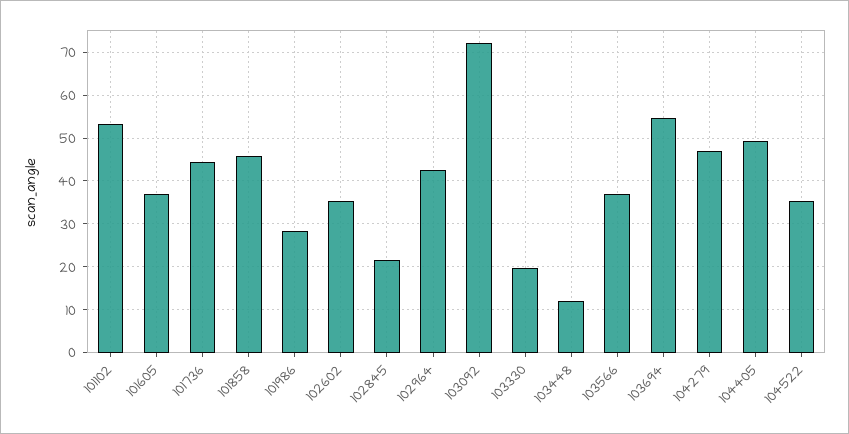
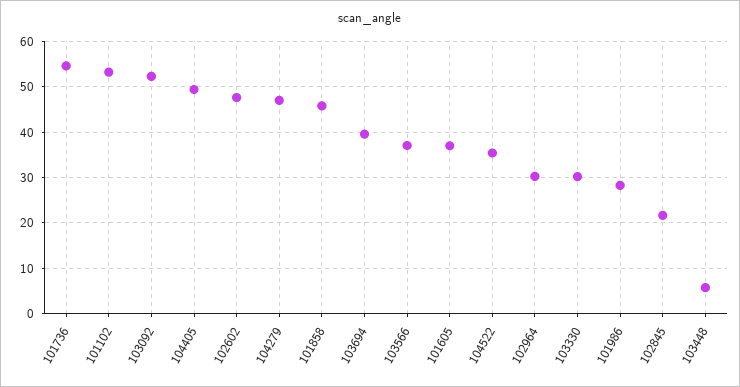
  {
    "101102": 54,
    "101605": 36,
-   "101736": 44,
+   "101736": 54,
    "101858": 46,
    "101986": 28,
-   "102602": 36,
+   "102602": 48,
    "102845": 22,
-   "102964": 42,
+   "102964": 30,
-   "103092": 72,
+   "103092": 52,
-   "103330": 20,
+   "103330": 30,
-   "103448": 12,
+   "103448": 6,
    "103566": 38,
-   "103694": 54,
+   "103694": 40,
    "104279": 48,
    "104405": 50,
    "104522": 36
  }

